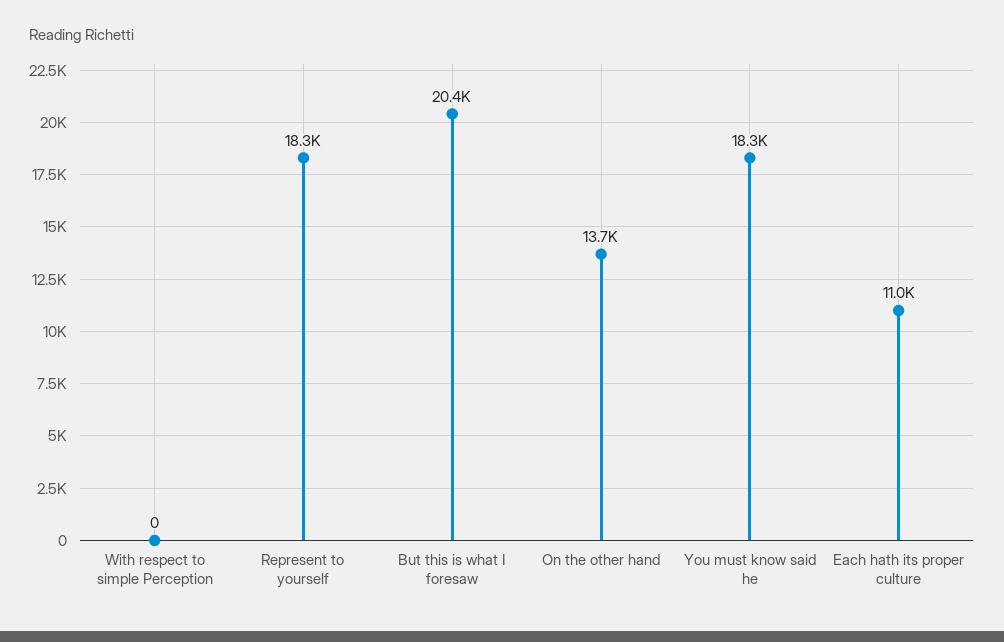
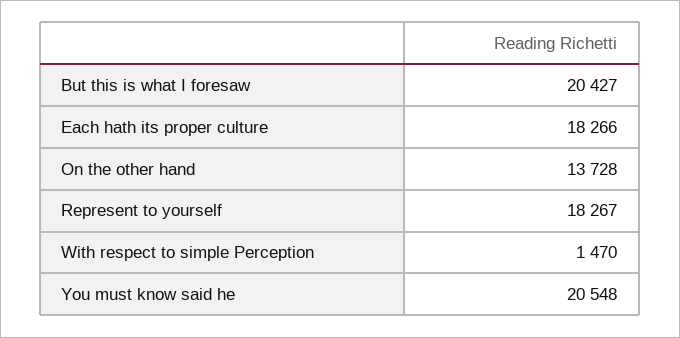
  {
-   "With respect to simple Perception": 0,
+   "With respect to simple Perception": 1470,
    "Represent to yourself": 18267,
    "But this is what I foresaw": 20427,
    "On the other hand": 13728,
-   "You must know said he": 18300,
+   "You must know said he": 20548,
-   "Each hath its proper culture": 11000
+   "Each hath its proper culture": 18266
  }

